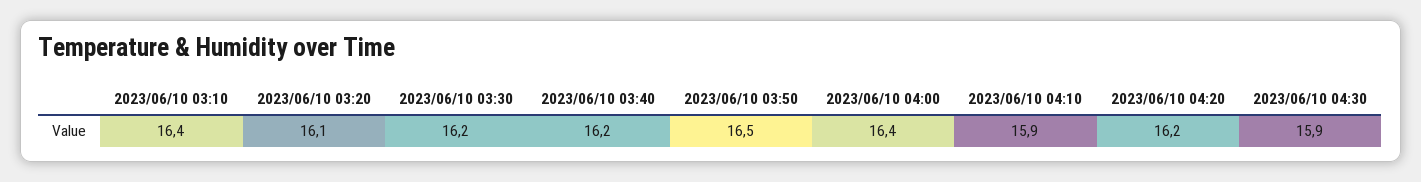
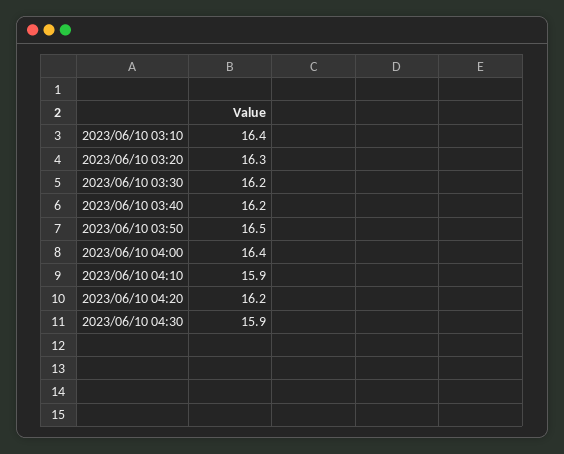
  {
    "2023/06/10 03:10": 16.4,
-   "2023/06/10 03:20": 16.1,
+   "2023/06/10 03:20": 16.3,
    "2023/06/10 03:30": 16.2,
    "2023/06/10 03:40": 16.2,
    "2023/06/10 03:50": 16.5,
    "2023/06/10 04:00": 16.4,
    "2023/06/10 04:10": 15.9,
    "2023/06/10 04:20": 16.2,
    "2023/06/10 04:30": 15.9
  }

